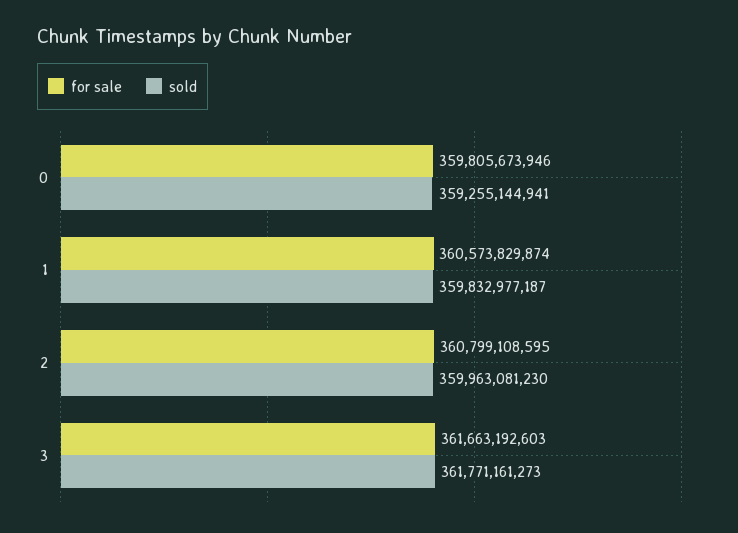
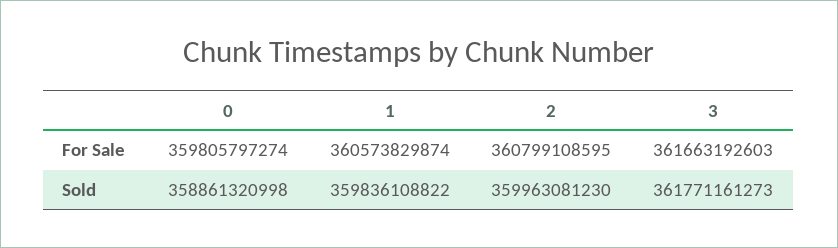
  {
    "for sale": {
-     "0": 359805673946,
+     "0": 359805797274,
      "1": 360573829874,
      "2": 360799108595,
      "3": 361663192603
    },
    "sold": {
-     "0": 359255144941,
+     "0": 358861320998,
-     "1": 359832977187,
+     "1": 359836108822,
      "2": 359963081230,
      "3": 361771161273
    }
  }

